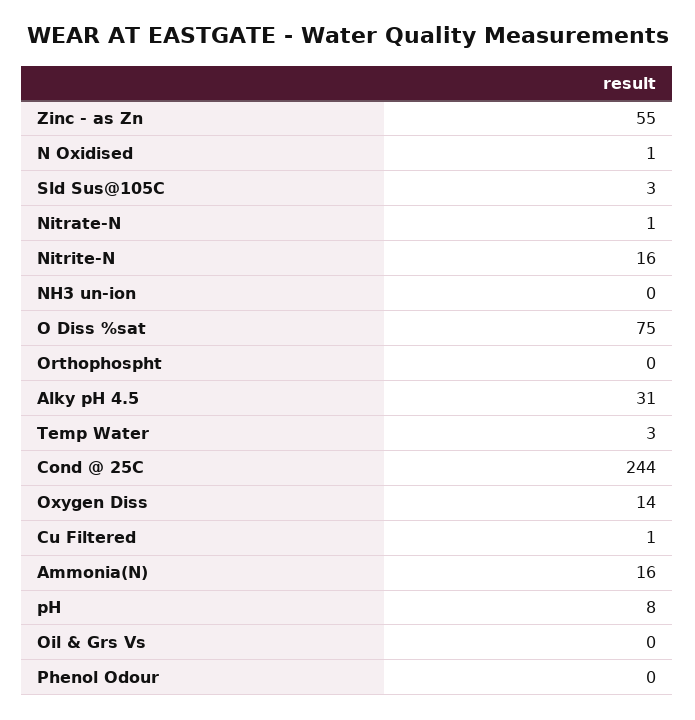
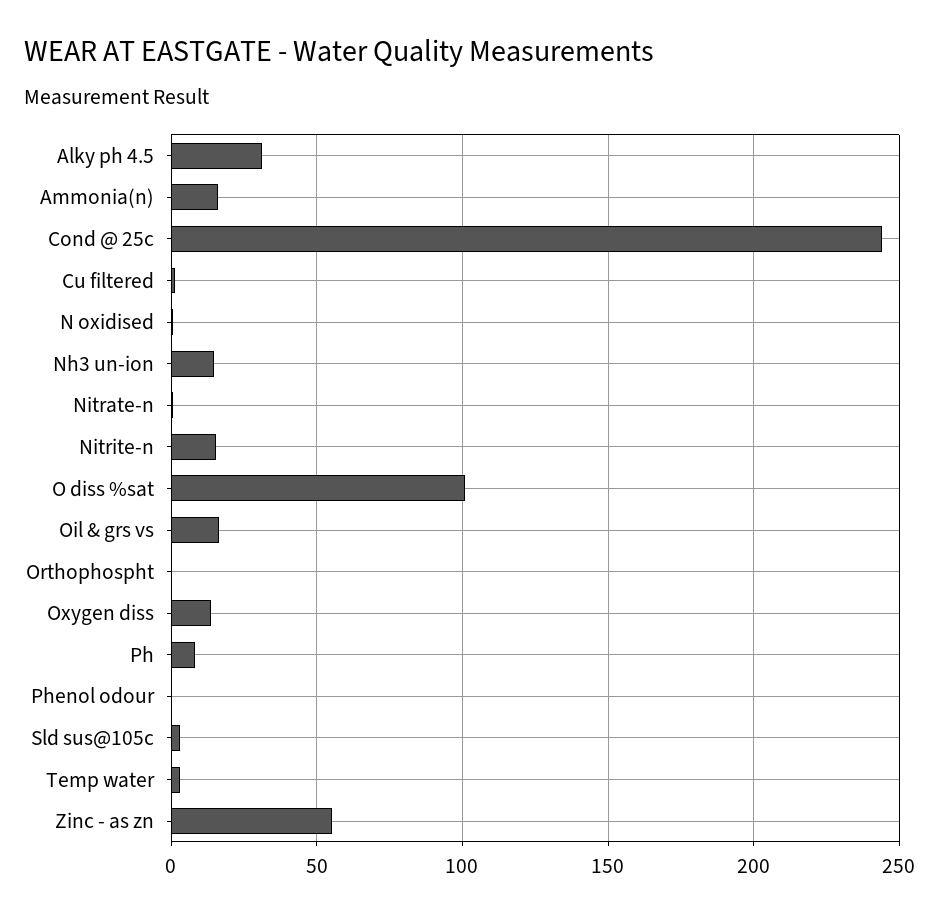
  {
    "Zinc - as Zn": 55,
    "N Oxidised": 1,
    "Sld Sus@105C": 3,
    "Nitrate-N": 1,
    "Nitrite-N": 16,
-   "NH3 un-ion": 0,
+   "NH3 un-ion": 15,
-   "O Diss %sat": 75,
+   "O Diss %sat": 100,
    "Orthophospht": 0,
    "Alky pH 4.5": 31,
    "Temp Water": 3,
    "Cond @ 25C": 244,
    "Oxygen Diss": 14,
    "Cu Filtered": 1,
    "Ammonia(N)": 16,
    "pH": 8,
-   "Oil & Grs Vs": 0,
+   "Oil & Grs Vs": 15,
    "Phenol Odour": 0
  }

